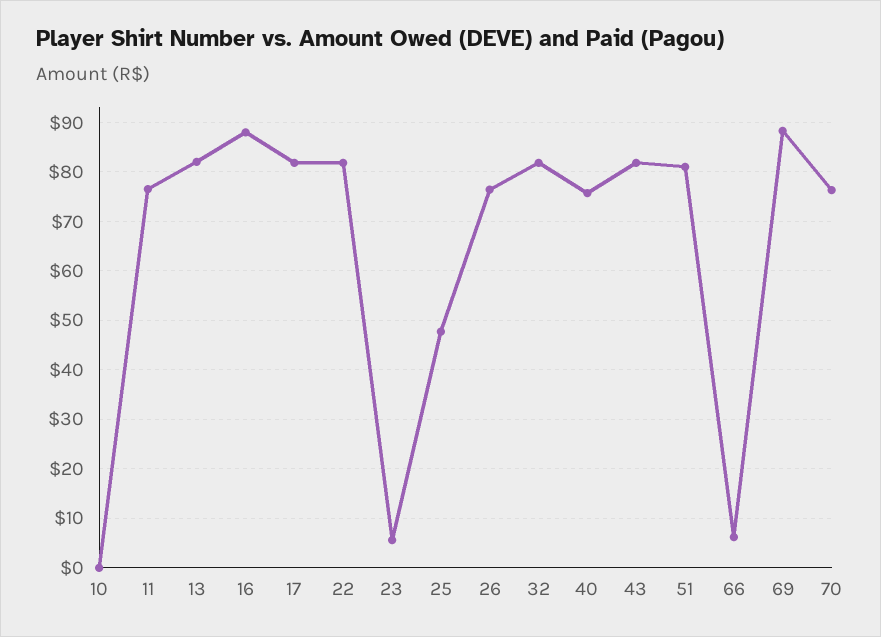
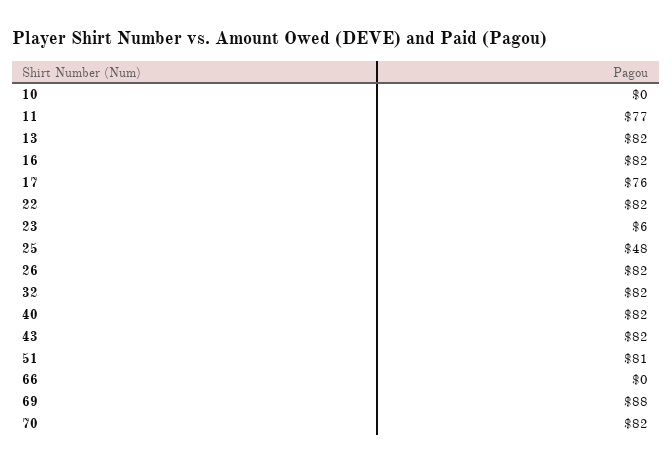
  {
    "10": 0,
    "11": 77,
    "13": 82,
-   "16": 88,
+   "16": 82,
-   "17": 82,
+   "17": 76,
    "22": 82,
    "23": 6,
    "25": 48,
-   "26": 76,
+   "26": 82,
    "32": 82,
-   "40": 76,
+   "40": 82,
    "43": 82,
    "51": 81,
-   "66": 6,
+   "66": 0,
    "69": 88,
-   "70": 76
+   "70": 82
  }

